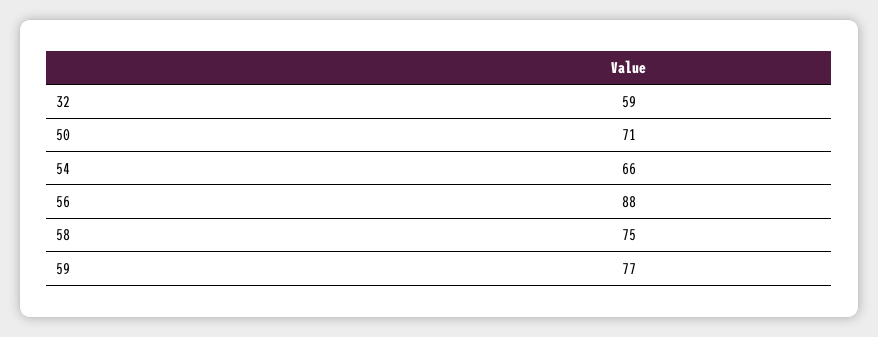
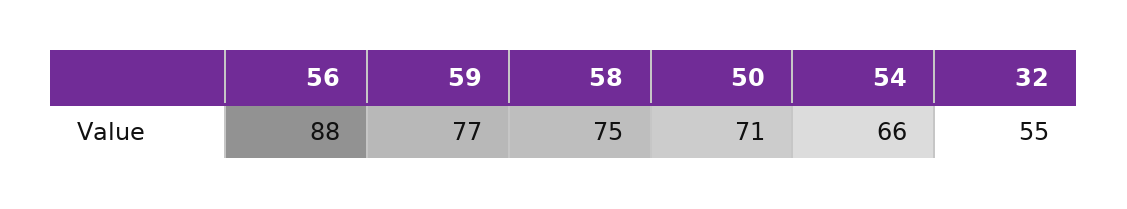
  {
-   "32": 59,
+   "32": 55,
    "50": 71,
    "54": 66,
    "56": 88,
    "58": 75,
    "59": 77
  }

